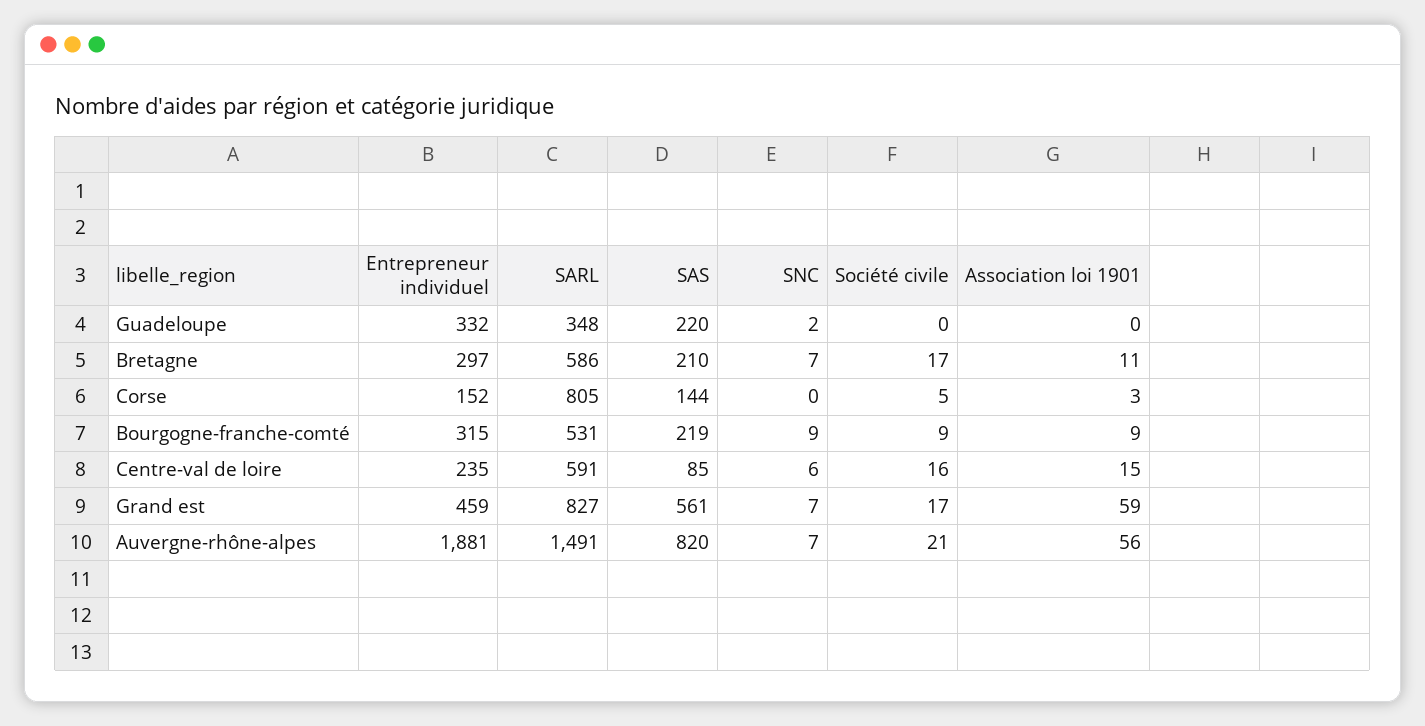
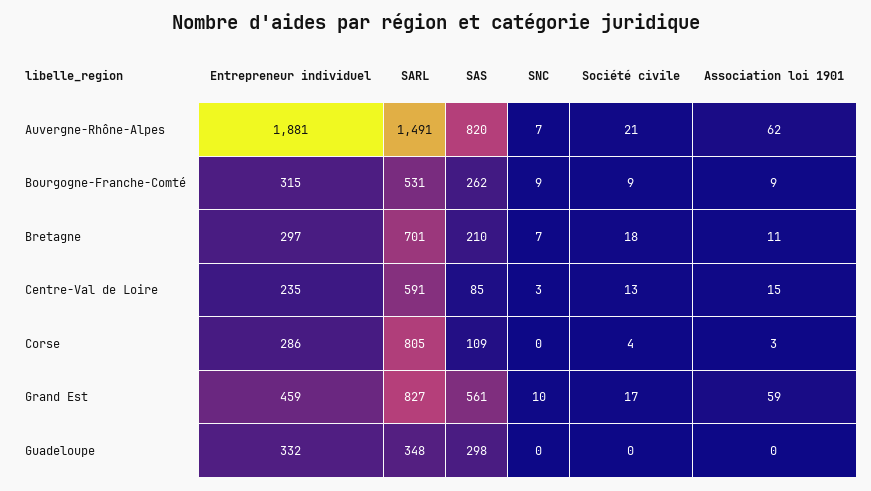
  {
    "Entrepreneur individuel": {
      "Guadeloupe": 332,
      "Bretagne": 297,
-     "Corse": 152,
+     "Corse": 286,
      "Bourgogne-franche-comté": 315,
      "Centre-val de loire": 235,
      "Grand est": 459,
      "Auvergne-rhône-alpes": 1881
    },
    "SARL": {
      "Guadeloupe": 348,
-     "Bretagne": 586,
+     "Bretagne": 701,
      "Corse": 805,
      "Bourgogne-franche-comté": 531,
      "Centre-val de loire": 591,
      "Grand est": 827,
      "Auvergne-rhône-alpes": 1491
    },
    "SAS": {
-     "Guadeloupe": 220,
+     "Guadeloupe": 298,
      "Bretagne": 210,
-     "Corse": 144,
+     "Corse": 109,
-     "Bourgogne-franche-comté": 219,
+     "Bourgogne-franche-comté": 262,
      "Centre-val de loire": 85,
      "Grand est": 561,
      "Auvergne-rhône-alpes": 820
    },
    "SNC": {
-     "Guadeloupe": 2,
+     "Guadeloupe": 0,
      "Bretagne": 7,
      "Corse": 0,
      "Bourgogne-franche-comté": 9,
-     "Centre-val de loire": 6,
+     "Centre-val de loire": 3,
-     "Grand est": 7,
+     "Grand est": 10,
      "Auvergne-rhône-alpes": 7
    },
    "Société civile": {
      "Guadeloupe": 0,
-     "Bretagne": 17,
+     "Bretagne": 18,
-     "Corse": 5,
+     "Corse": 4,
      "Bourgogne-franche-comté": 9,
-     "Centre-val de loire": 16,
+     "Centre-val de loire": 13,
      "Grand est": 17,
      "Auvergne-rhône-alpes": 21
    },
    "Association loi 1901": {
      "Guadeloupe": 0,
      "Bretagne": 11,
      "Corse": 3,
      "Bourgogne-franche-comté": 9,
      "Centre-val de loire": 15,
      "Grand est": 59,
-     "Auvergne-rhône-alpes": 56
+     "Auvergne-rhône-alpes": 62
    }
  }

